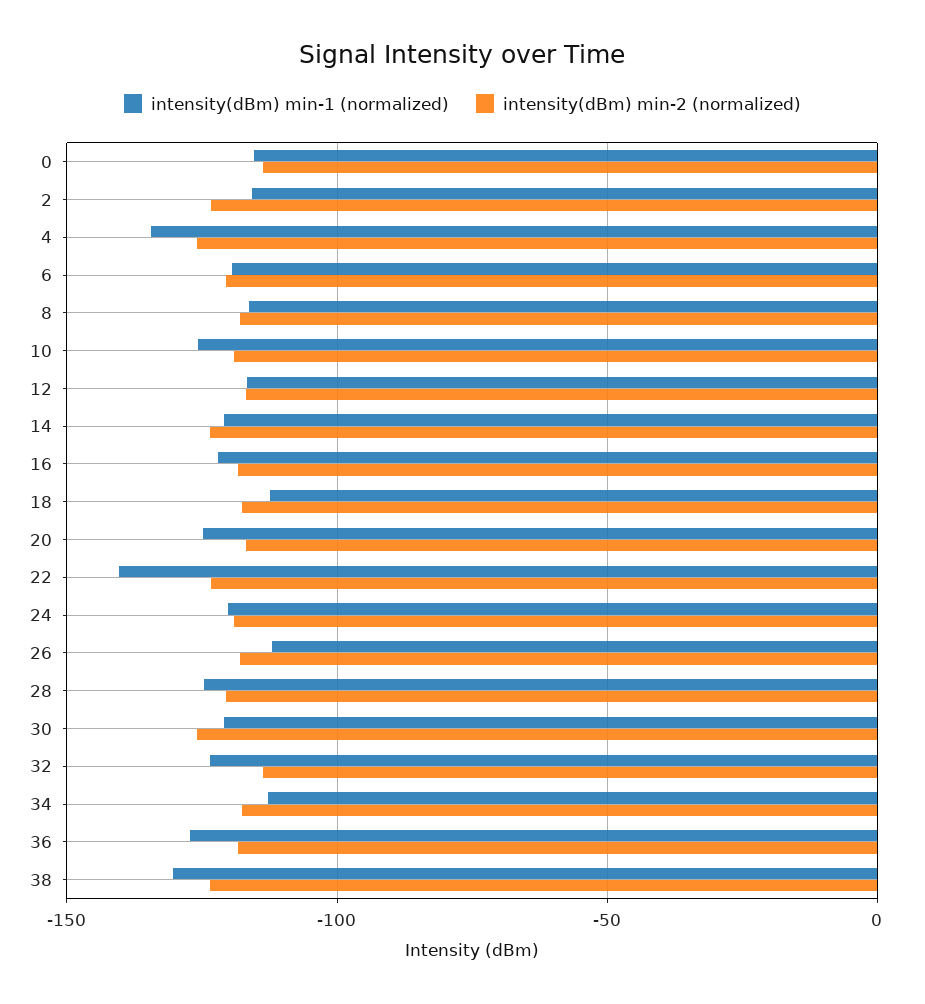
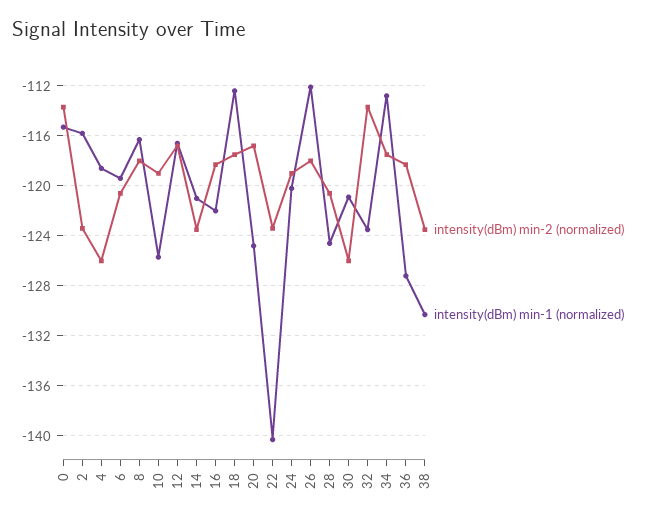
  {
    "intensity(dBm) min-1 (normalized)": {
      "0": -115.5,
      "2": -116,
-     "4": -135,
+     "4": -118.5,
      "6": -119.5,
      "8": -116.5,
      "10": -125.5,
      "12": -116.5,
      "14": -121,
      "16": -122,
      "18": -112.5,
      "20": -125,
      "22": -140.5,
      "24": -120,
      "26": -112,
      "28": -124.5,
      "30": -121,
      "32": -123.5,
      "34": -113,
      "36": -127,
      "38": -130.5
    },
    "intensity(dBm) min-2 (normalized)": {
      "0": -113.5,
      "2": -123.5,
      "4": -126,
      "6": -120.5,
      "8": -118,
      "10": -119,
      "12": -117,
      "14": -123.5,
      "16": -118.5,
      "18": -117.5,
      "20": -117,
      "22": -123.5,
      "24": -119,
      "26": -118,
      "28": -120.5,
      "30": -126,
      "32": -113.5,
      "34": -117.5,
      "36": -118.5,
      "38": -123.5
    }
  }

